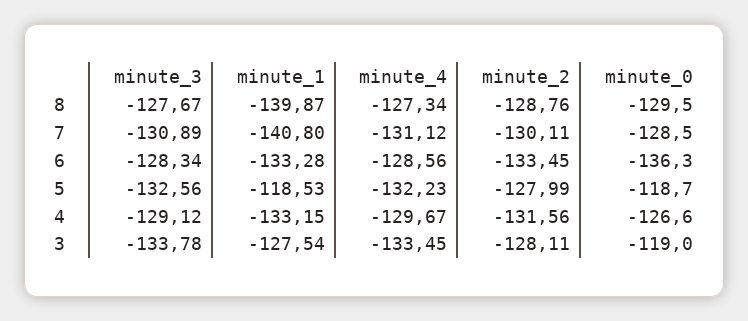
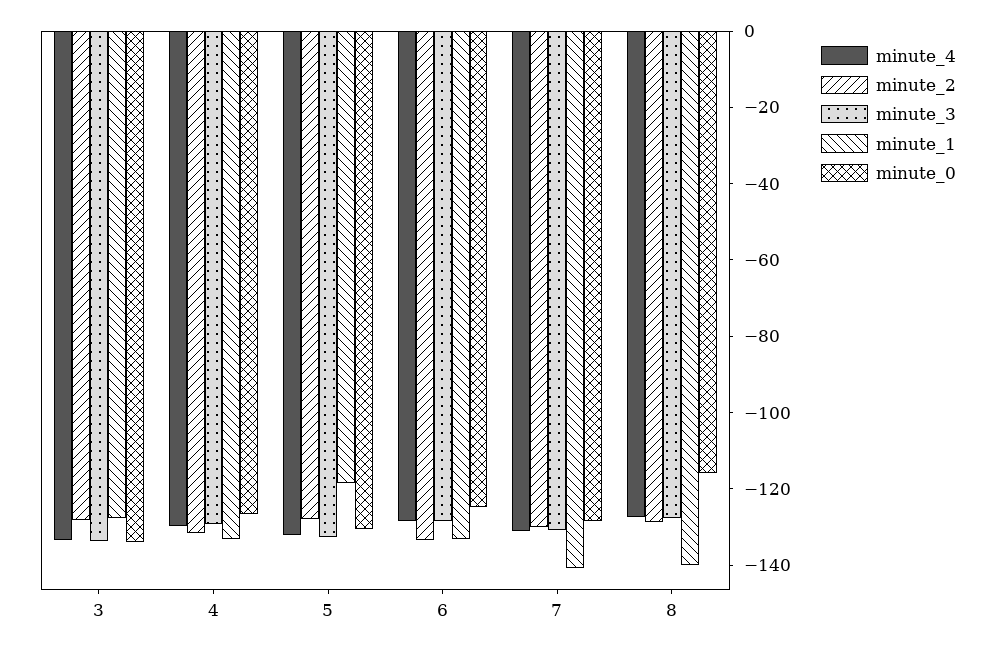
  {
    "minute_3": {
      "8": -127.67,
      "7": -130.89,
      "6": -128.34,
      "5": -132.56,
      "4": -129.12,
      "3": -133.78
    },
    "minute_1": {
      "8": -139.87,
      "7": -140.8,
      "6": -133.28,
      "5": -118.53,
      "4": -133.15,
      "3": -127.54
    },
    "minute_4": {
      "8": -127.34,
      "7": -131.12,
      "6": -128.56,
      "5": -132.23,
      "4": -129.67,
      "3": -133.45
    },
    "minute_2": {
      "8": -128.76,
      "7": -130.11,
      "6": -133.45,
      "5": -127.99,
      "4": -131.56,
      "3": -128.11
    },
    "minute_0": {
-     "8": -129.5,
+     "8": -115,
      "7": -128.5,
-     "6": -136.3,
+     "6": -125,
-     "5": -118.7,
+     "5": -130,
      "4": -126.6,
-     "3": -119
+     "3": -135
    }
  }

